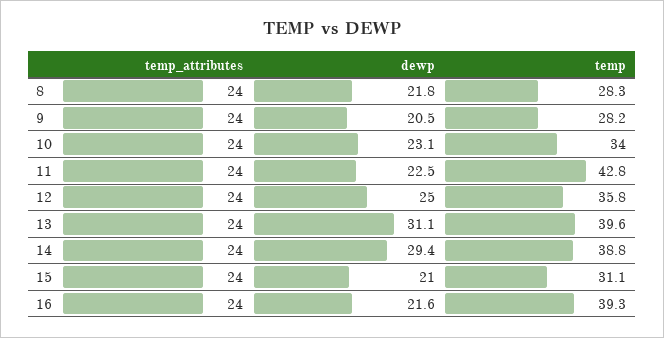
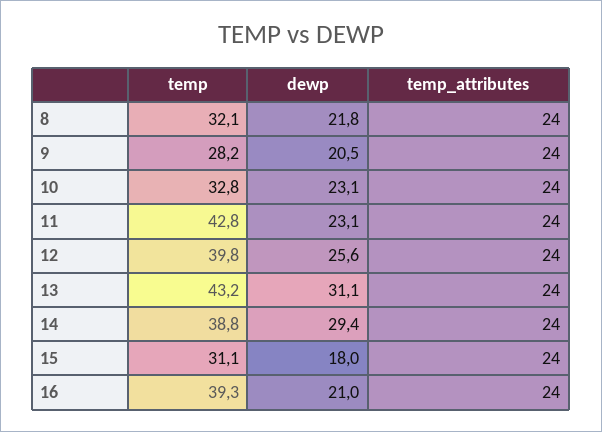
  {
    "temp_attributes": {
      "8": 24,
      "9": 24,
      "10": 24,
      "11": 24,
      "12": 24,
      "13": 24,
      "14": 24,
      "15": 24,
      "16": 24
    },
    "dewp": {
      "8": 21.8,
      "9": 20.5,
      "10": 23.1,
-     "11": 22.5,
+     "11": 23.1,
-     "12": 25,
+     "12": 25.6,
      "13": 31.1,
      "14": 29.4,
-     "15": 21,
+     "15": 18,
-     "16": 21.6
+     "16": 21
    },
    "temp": {
-     "8": 28.3,
+     "8": 32.1,
      "9": 28.2,
-     "10": 34,
+     "10": 32.8,
      "11": 42.8,
-     "12": 35.8,
+     "12": 39.8,
-     "13": 39.6,
+     "13": 43.2,
      "14": 38.8,
      "15": 31.1,
      "16": 39.3
    }
  }

